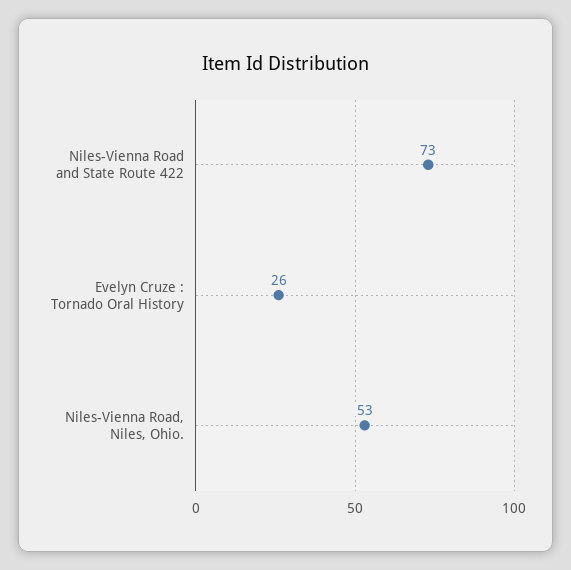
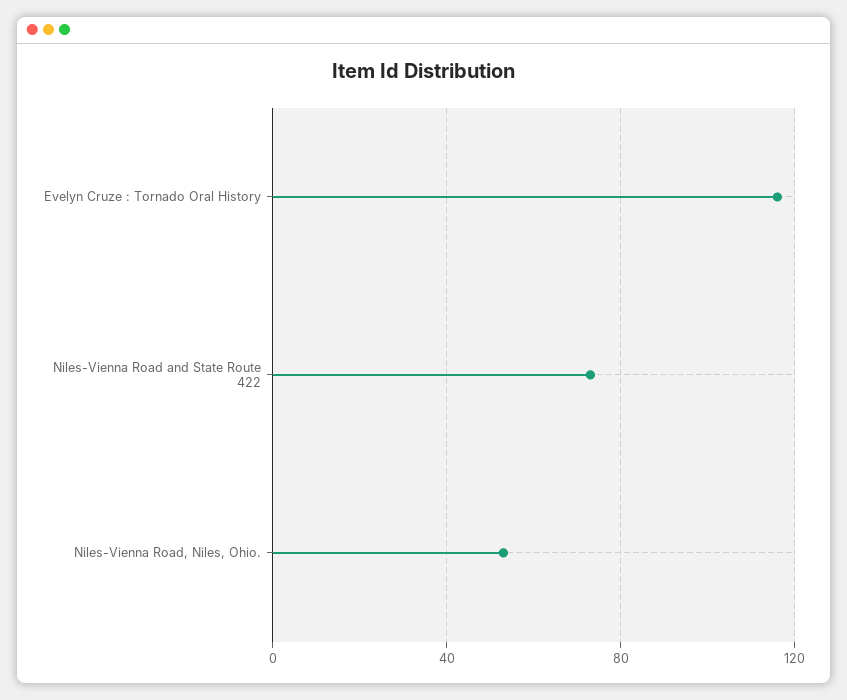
  {
    "Niles-Vienna Road and State Route 422": 73,
-   "Evelyn Cruze : Tornado Oral History": 26,
+   "Evelyn Cruze : Tornado Oral History": 115,
    "Niles-Vienna Road, Niles, Ohio.": 53
  }

